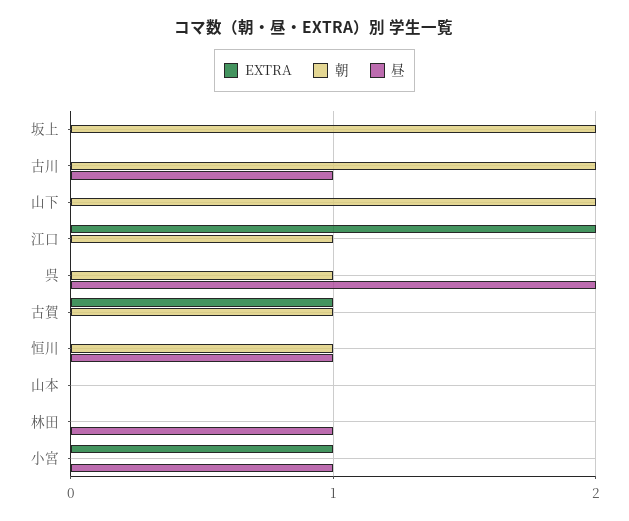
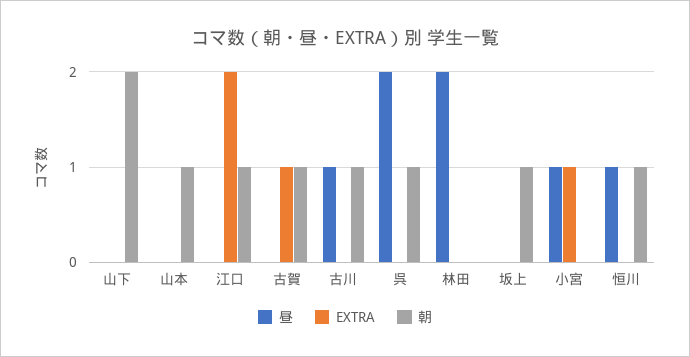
  {
    "EXTRA": {
      "坂上": 0,
      "古川": 0,
      "山下": 0,
      "江口": 2,
      "呉": 0,
      "古賀": 1,
      "恒川": 0,
      "山本": 0,
      "林田": 0,
      "小宮": 1
    },
    "朝": {
-     "坂上": 2,
+     "坂上": 1,
-     "古川": 2,
+     "古川": 1,
      "山下": 2,
      "江口": 1,
      "呉": 1,
      "古賀": 1,
      "恒川": 1,
-     "山本": 0,
+     "山本": 1,
      "林田": 0,
      "小宮": 0
    },
    "昼": {
      "坂上": 0,
      "古川": 1,
      "山下": 0,
      "江口": 0,
      "呉": 2,
      "古賀": 0,
      "恒川": 1,
      "山本": 0,
-     "林田": 1,
+     "林田": 2,
      "小宮": 1
    }
  }

